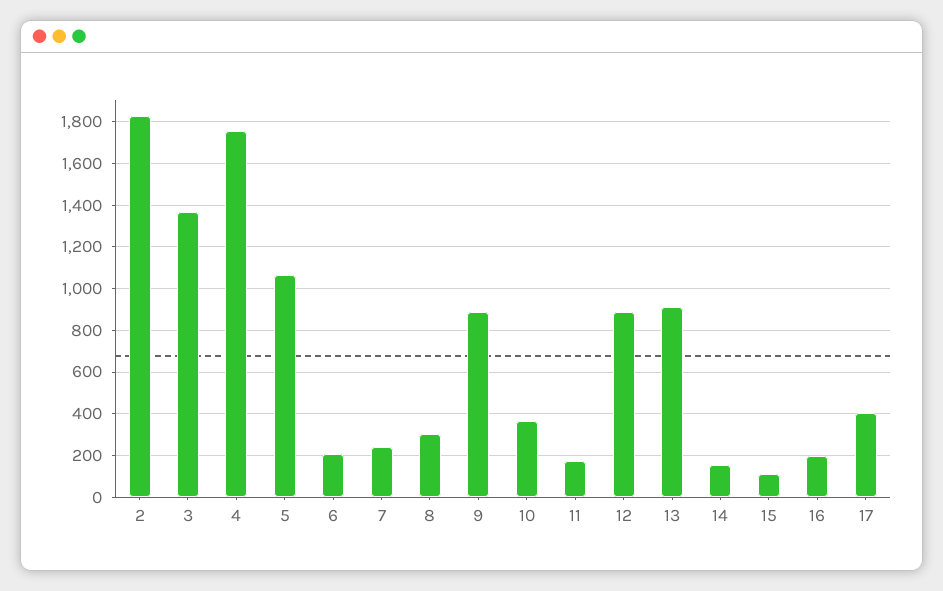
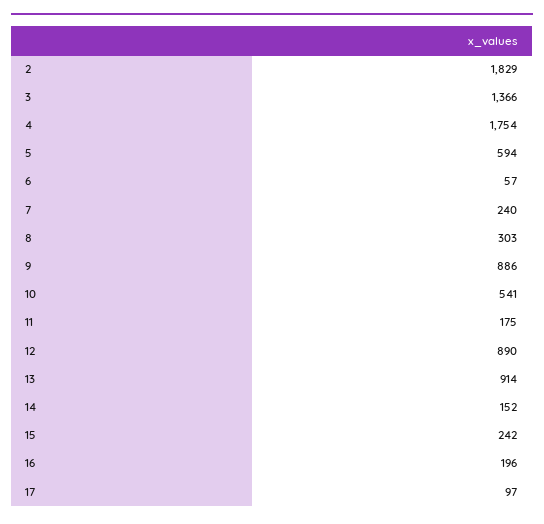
  {
    "2": 1829,
    "3": 1366,
    "4": 1754,
-   "5": 1050,
+   "5": 594,
-   "6": 200,
+   "6": 57,
    "7": 240,
    "8": 303,
    "9": 886,
-   "10": 350,
+   "10": 541,
    "11": 175,
    "12": 890,
    "13": 914,
    "14": 152,
-   "15": 100,
+   "15": 242,
    "16": 196,
-   "17": 400
+   "17": 97
  }

